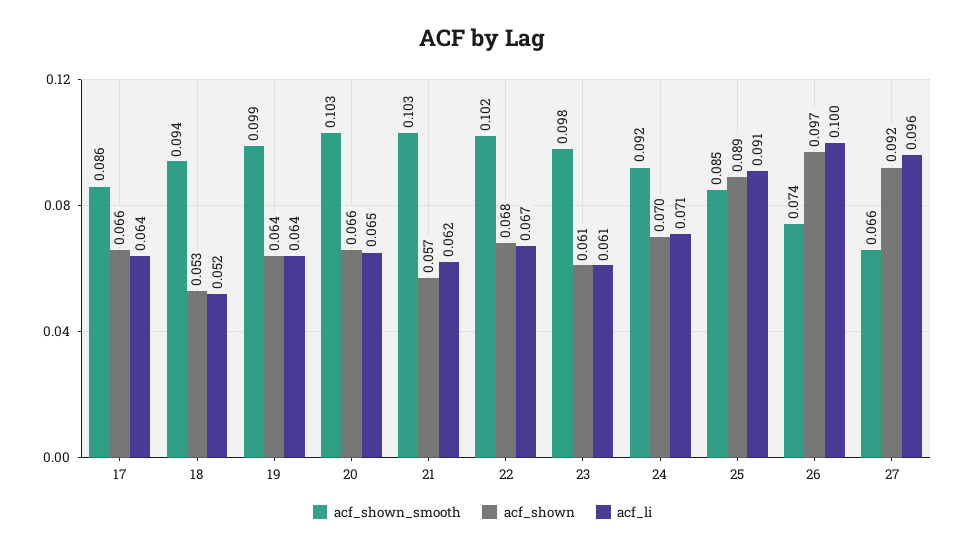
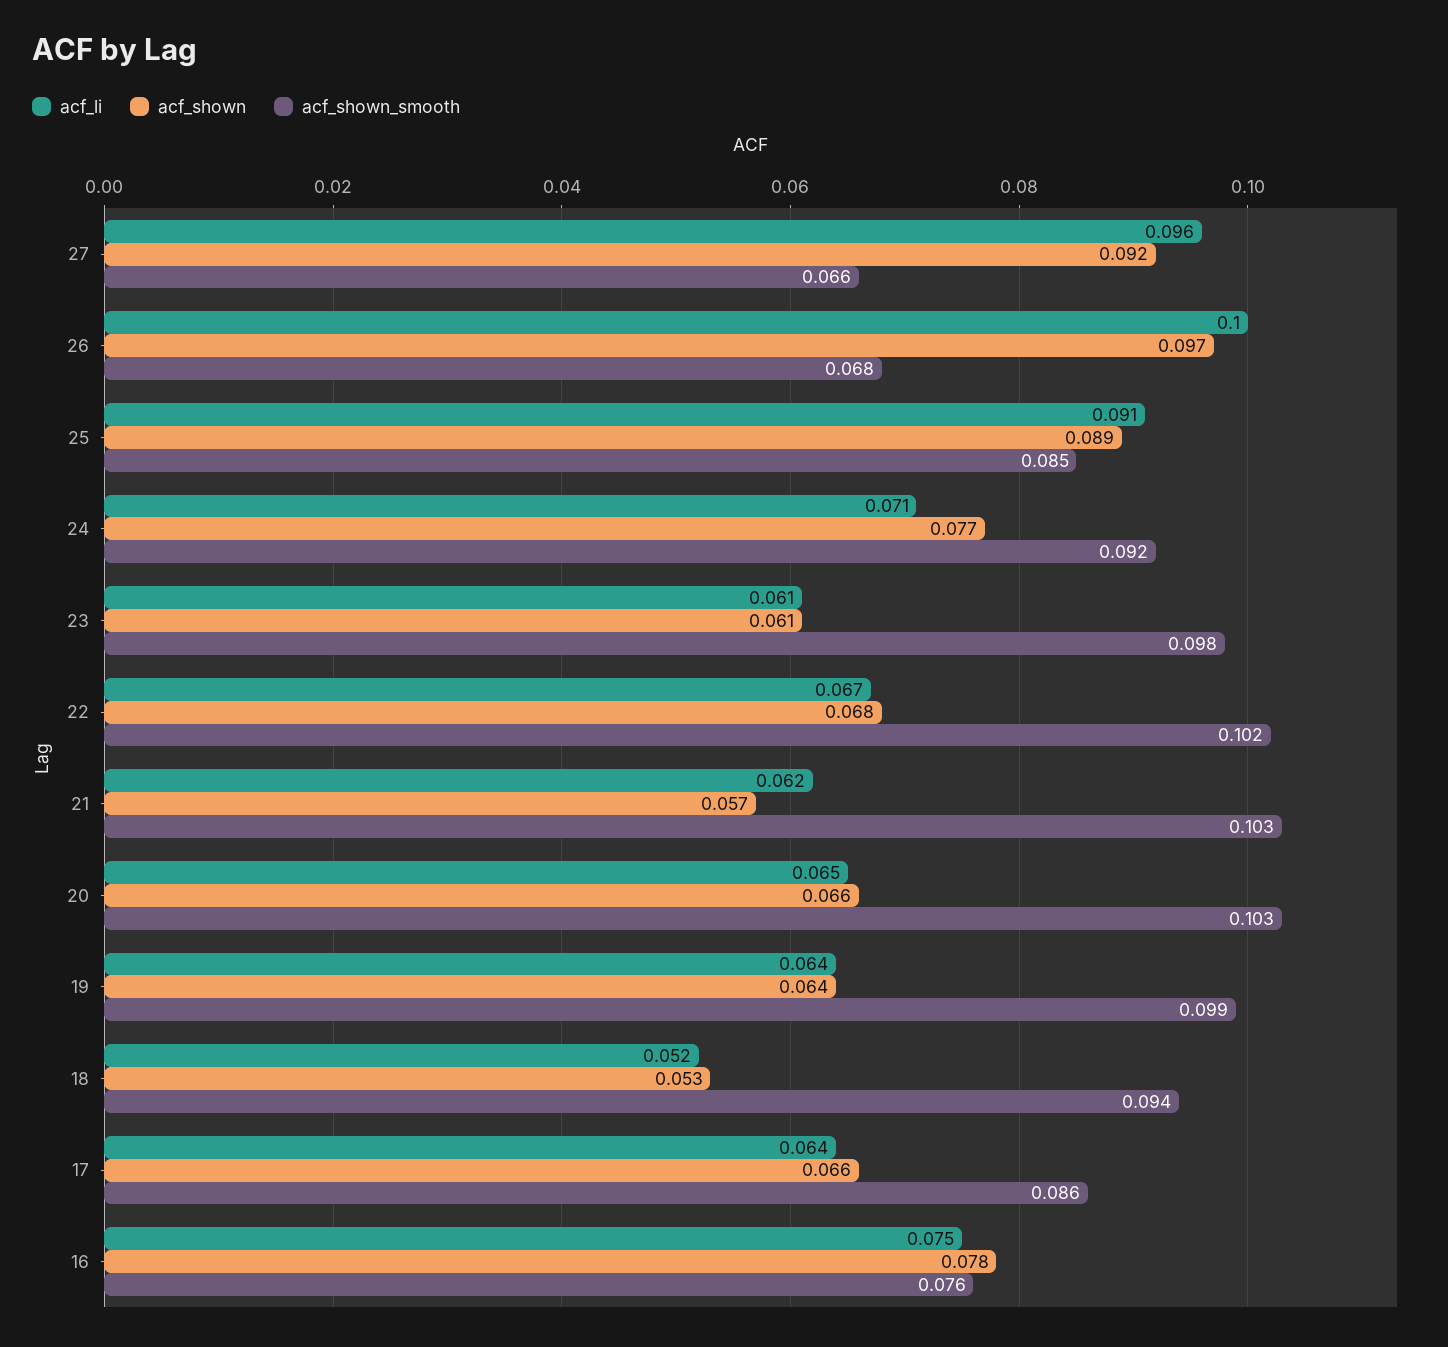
  {
    "acf_shown_smooth": {
      "17": 0.086,
      "18": 0.094,
      "19": 0.099,
      "20": 0.103,
      "21": 0.103,
      "22": 0.102,
      "23": 0.098,
      "24": 0.092,
      "25": 0.085,
-     "26": 0.074,
+     "26": 0.068,
-     "27": 0.066
+     "27": 0.066,
+     "16": 0.076
    },
    "acf_shown": {
      "17": 0.066,
      "18": 0.053,
      "19": 0.064,
      "20": 0.066,
      "21": 0.057,
      "22": 0.068,
      "23": 0.061,
-     "24": 0.07,
+     "24": 0.077,
      "25": 0.089,
      "26": 0.097,
-     "27": 0.092
+     "27": 0.092,
+     "16": 0.078
    },
    "acf_li": {
      "17": 0.064,
      "18": 0.052,
      "19": 0.064,
      "20": 0.065,
      "21": 0.062,
      "22": 0.067,
      "23": 0.061,
      "24": 0.071,
      "25": 0.091,
      "26": 0.1,
-     "27": 0.096
+     "27": 0.096,
+     "16": 0.075
    }
  }

